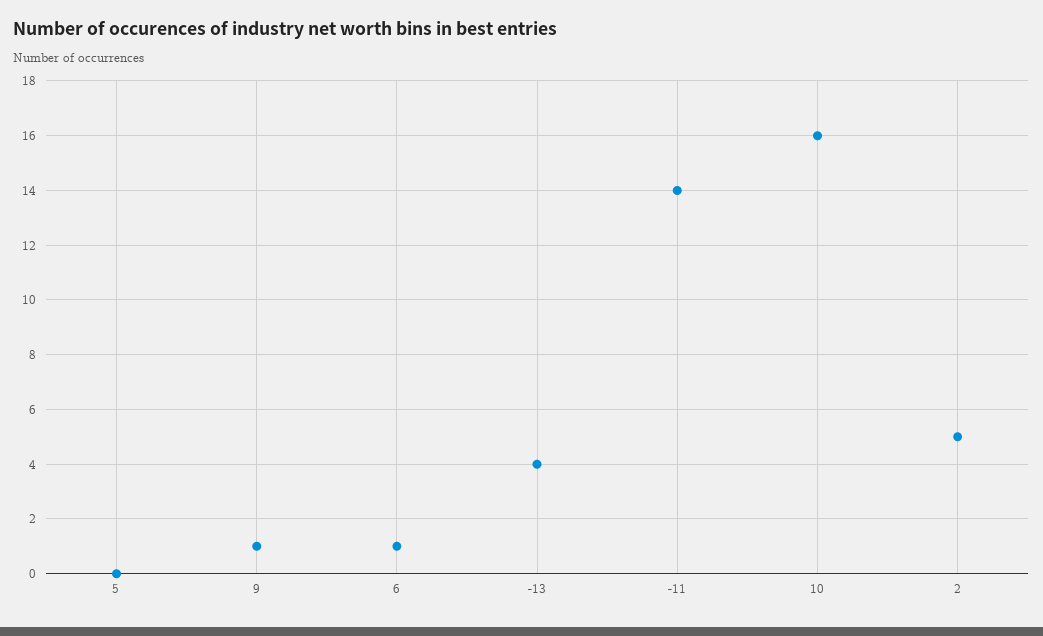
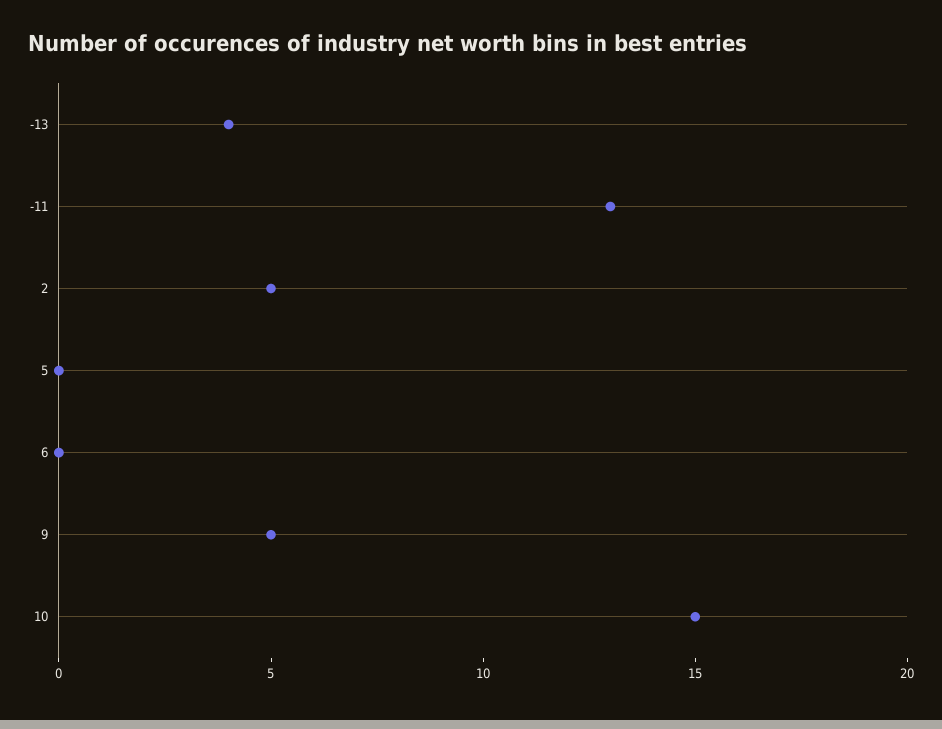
  {
    "5": 0,
-   "9": 1,
+   "9": 5,
-   "6": 1,
+   "6": 0,
    "-13": 4,
-   "-11": 14,
+   "-11": 13,
-   "10": 16,
+   "10": 15,
    "2": 5
  }

